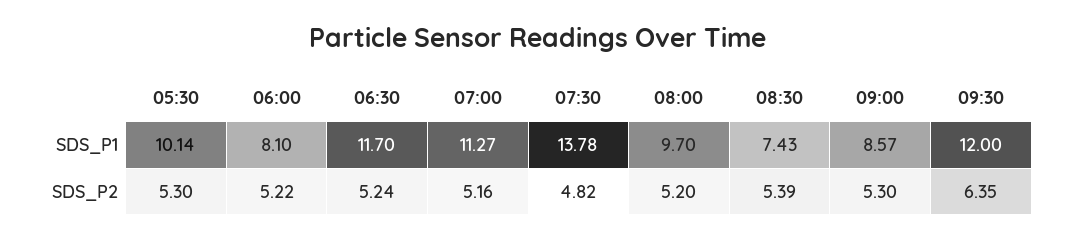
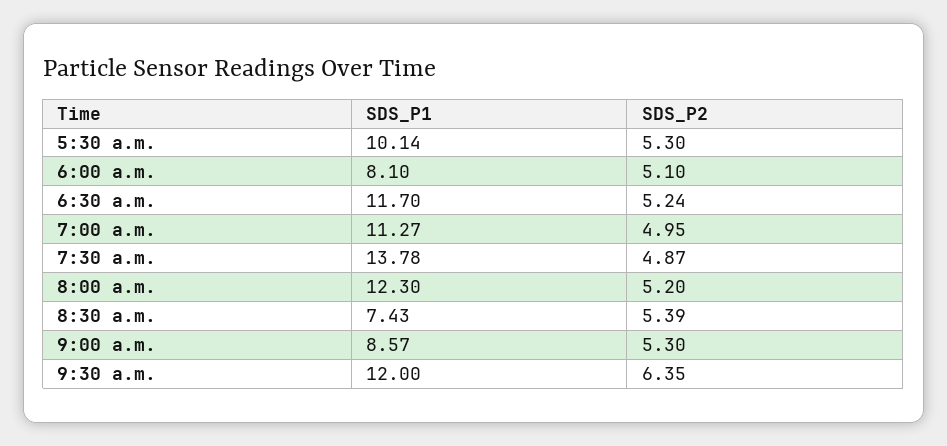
  {
    "05:30": {
      "SDS_P1": 10.14,
      "SDS_P2": 5.3
    },
    "06:00": {
      "SDS_P1": 8.1,
-     "SDS_P2": 5.22
+     "SDS_P2": 5.1
    },
    "06:30": {
      "SDS_P1": 11.7,
      "SDS_P2": 5.24
    },
    "07:00": {
      "SDS_P1": 11.27,
-     "SDS_P2": 5.16
+     "SDS_P2": 4.95
    },
    "07:30": {
      "SDS_P1": 13.78,
-     "SDS_P2": 4.82
+     "SDS_P2": 4.87
    },
    "08:00": {
-     "SDS_P1": 9.7,
+     "SDS_P1": 12.3,
      "SDS_P2": 5.2
    },
    "08:30": {
      "SDS_P1": 7.43,
      "SDS_P2": 5.39
    },
    "09:00": {
      "SDS_P1": 8.57,
      "SDS_P2": 5.3
    },
    "09:30": {
      "SDS_P1": 12,
      "SDS_P2": 6.35
    }
  }

